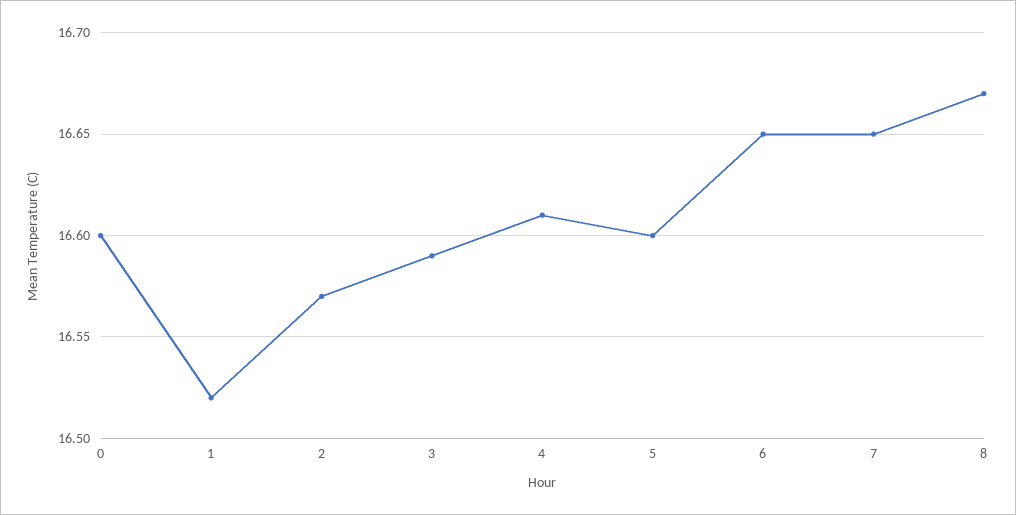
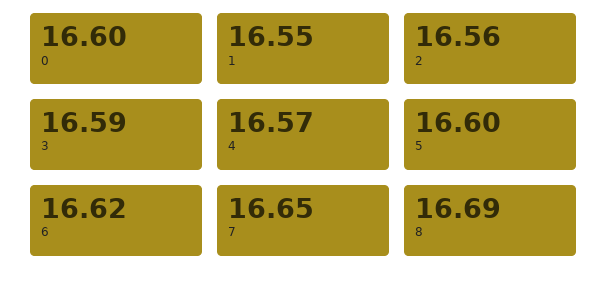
  {
    "0": 16.6,
-   "1": 16.52,
+   "1": 16.55,
-   "2": 16.57,
+   "2": 16.56,
    "3": 16.59,
-   "4": 16.61,
+   "4": 16.57,
    "5": 16.6,
-   "6": 16.65,
+   "6": 16.62,
    "7": 16.65,
-   "8": 16.67
+   "8": 16.69
  }

